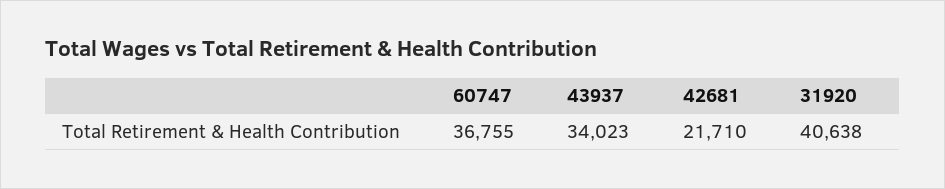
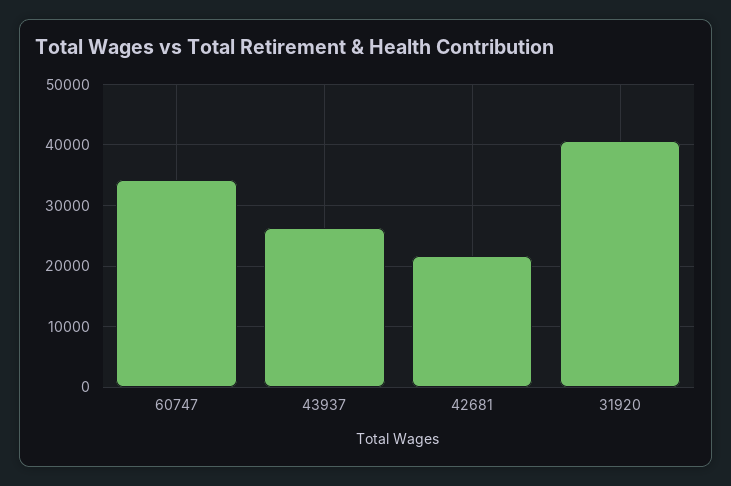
  {
-   "60747": 36755,
+   "60747": 34000,
-   "43937": 34023,
+   "43937": 26000,
    "42681": 21710,
    "31920": 40638
  }

